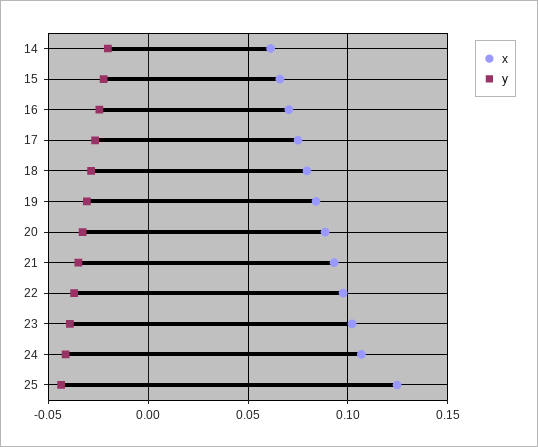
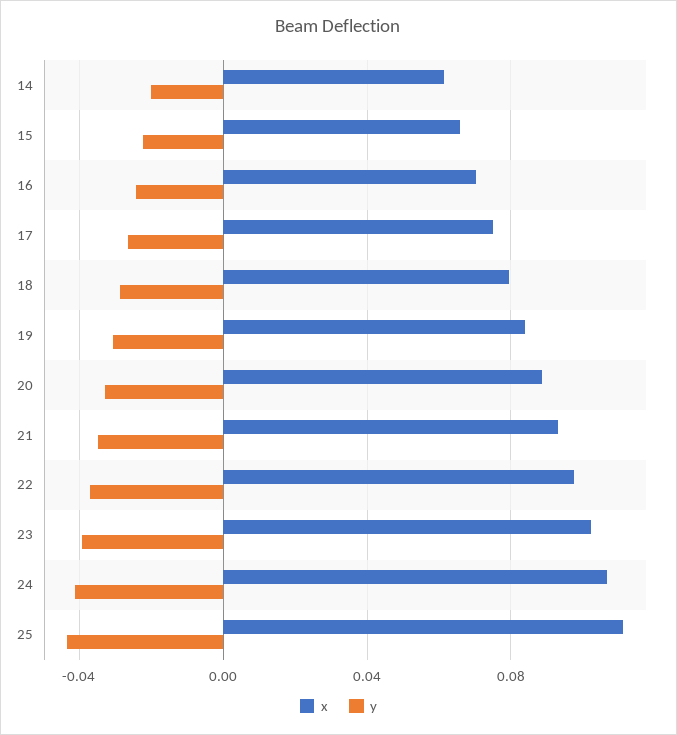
  {
    "x": {
      "14": 0.06,
      "15": 0.065,
      "16": 0.07,
      "17": 0.075,
      "18": 0.08,
      "19": 0.085,
      "20": 0.09,
      "21": 0.095,
      "22": 0.1,
      "23": 0.1,
      "24": 0.105,
-     "25": 0.125
+     "25": 0.11
    },
    "y": {
      "14": -0.02,
      "15": -0.02,
      "16": -0.025,
      "17": -0.025,
      "18": -0.03,
      "19": -0.03,
      "20": -0.035,
      "21": -0.035,
      "22": -0.035,
      "23": -0.04,
      "24": -0.04,
      "25": -0.045
    }
  }

